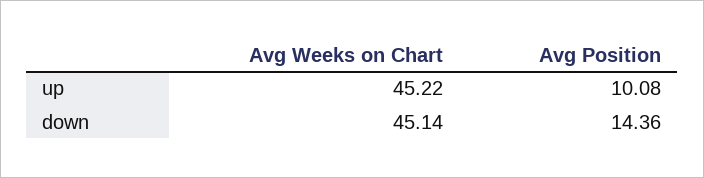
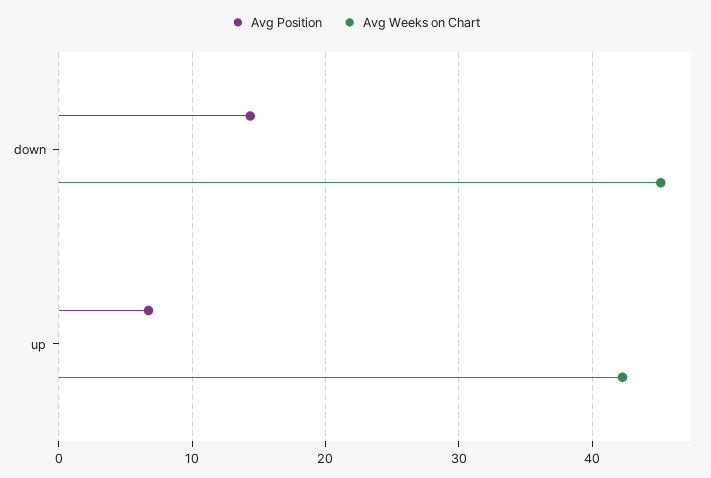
  {
    "Avg Weeks on Chart": {
-     "up": 45.22,
+     "up": 42,
      "down": 45.14
    },
    "Avg Position": {
-     "up": 10.08,
+     "up": 7,
      "down": 14.36
    }
  }

